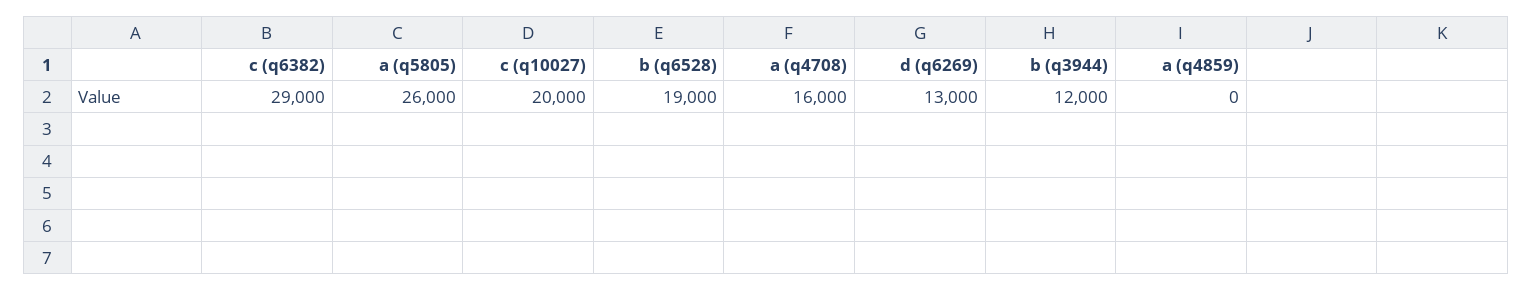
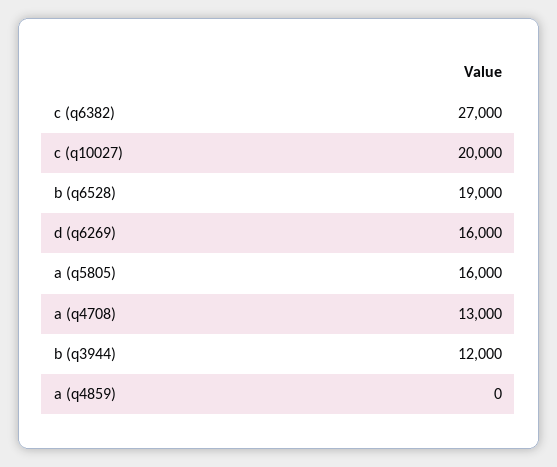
  {
-   "c (q6382)": 29000,
+   "c (q6382)": 27000,
-   "a (q5805)": 26000,
+   "a (q5805)": 16000,
    "c (q10027)": 20000,
    "b (q6528)": 19000,
-   "a (q4708)": 16000,
+   "a (q4708)": 13000,
-   "d (q6269)": 13000,
+   "d (q6269)": 16000,
    "b (q3944)": 12000,
    "a (q4859)": 0
  }

